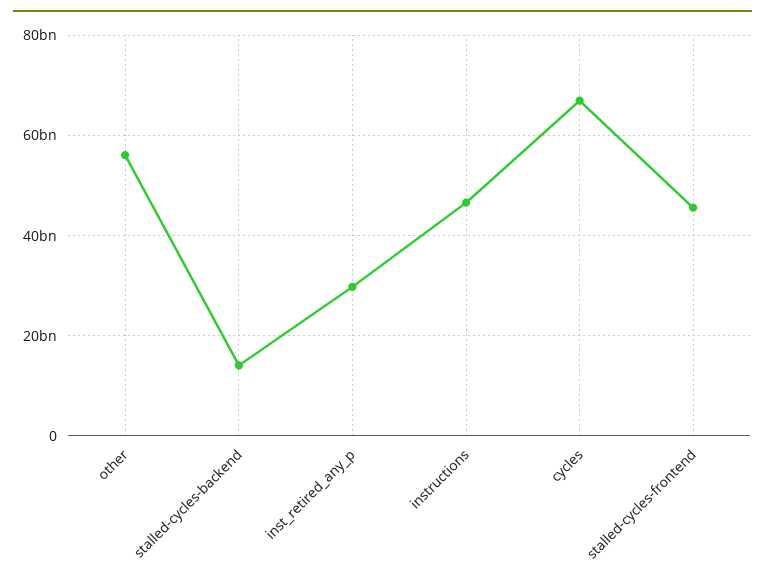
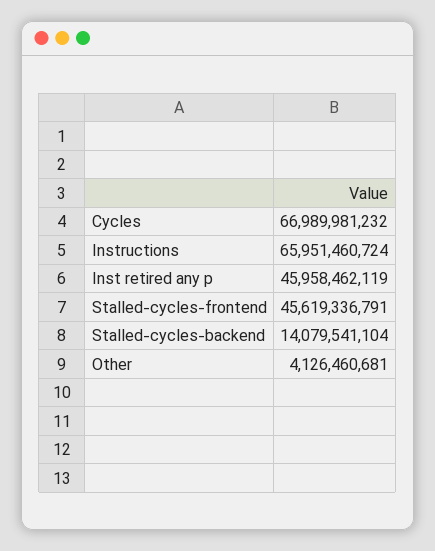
  {
-   "other": 56000000000,
+   "other": 4126460681,
    "stalled-cycles-backend": 14079541104,
-   "inst_retired_any_p": 30000000000,
+   "inst_retired_any_p": 45958462119,
-   "instructions": 46000000000,
+   "instructions": 65951460724,
    "cycles": 66989981232,
    "stalled-cycles-frontend": 45619336791
  }

